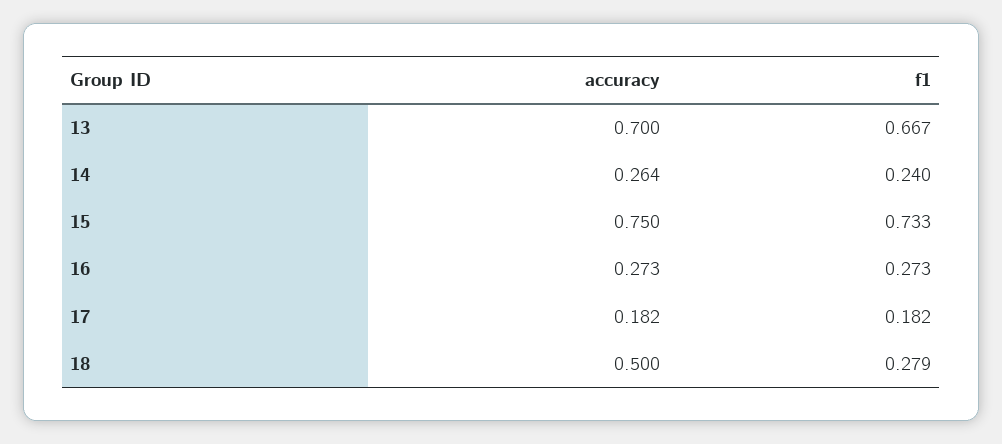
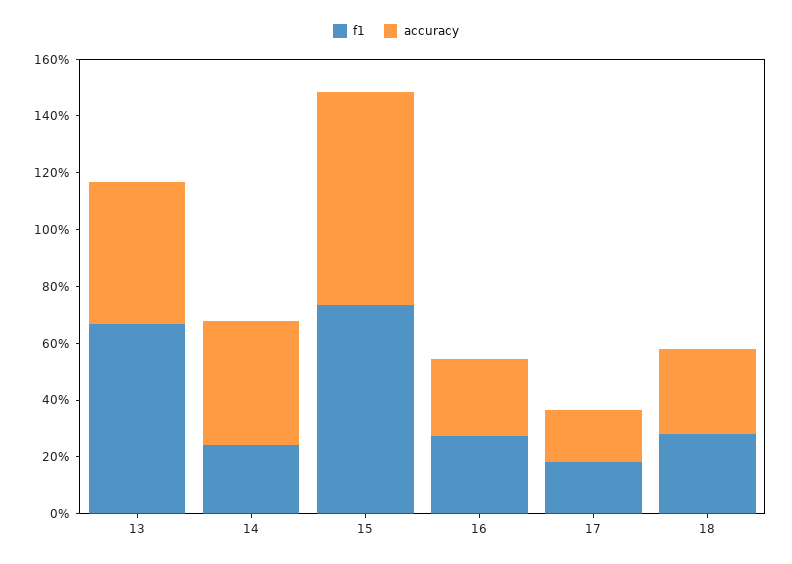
  {
    "accuracy": {
-     "13": 0.7,
+     "13": 0.5,
-     "14": 0.264,
+     "14": 0.45,
      "15": 0.75,
      "16": 0.273,
      "17": 0.182,
-     "18": 0.5
+     "18": 0.3
    },
    "f1": {
      "13": 0.667,
      "14": 0.24,
      "15": 0.733,
      "16": 0.273,
      "17": 0.182,
      "18": 0.279
    }
  }

